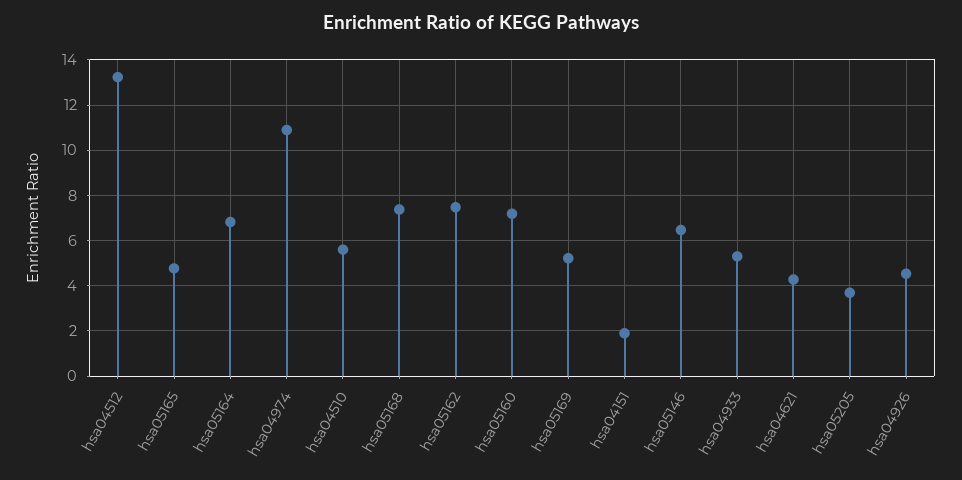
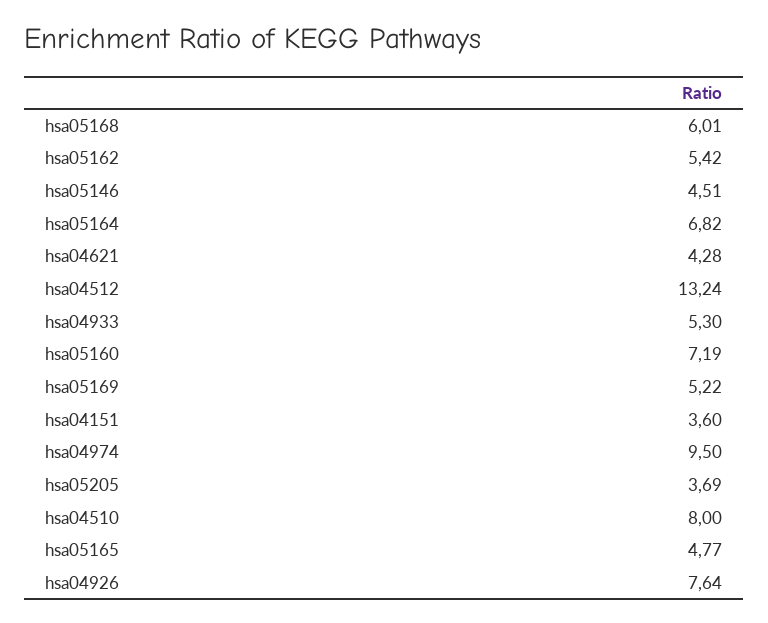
  {
    "hsa04512": 13.24,
    "hsa05165": 4.77,
    "hsa05164": 6.82,
-   "hsa04974": 11,
+   "hsa04974": 9.5,
-   "hsa04510": 5.5,
+   "hsa04510": 8,
-   "hsa05168": 7.5,
+   "hsa05168": 6.01,
-   "hsa05162": 7.5,
+   "hsa05162": 5.42,
    "hsa05160": 7.19,
    "hsa05169": 5.22,
-   "hsa04151": 2,
+   "hsa04151": 3.6,
-   "hsa05146": 6.5,
+   "hsa05146": 4.51,
    "hsa04933": 5.3,
    "hsa04621": 4.28,
    "hsa05205": 3.69,
-   "hsa04926": 4.5
+   "hsa04926": 7.64
  }

